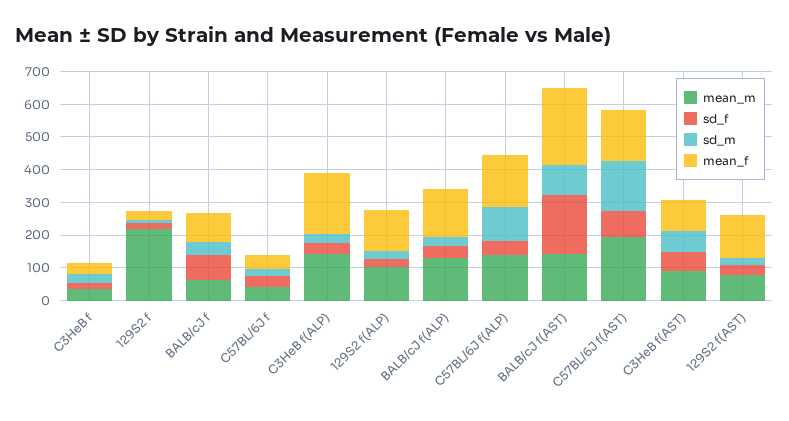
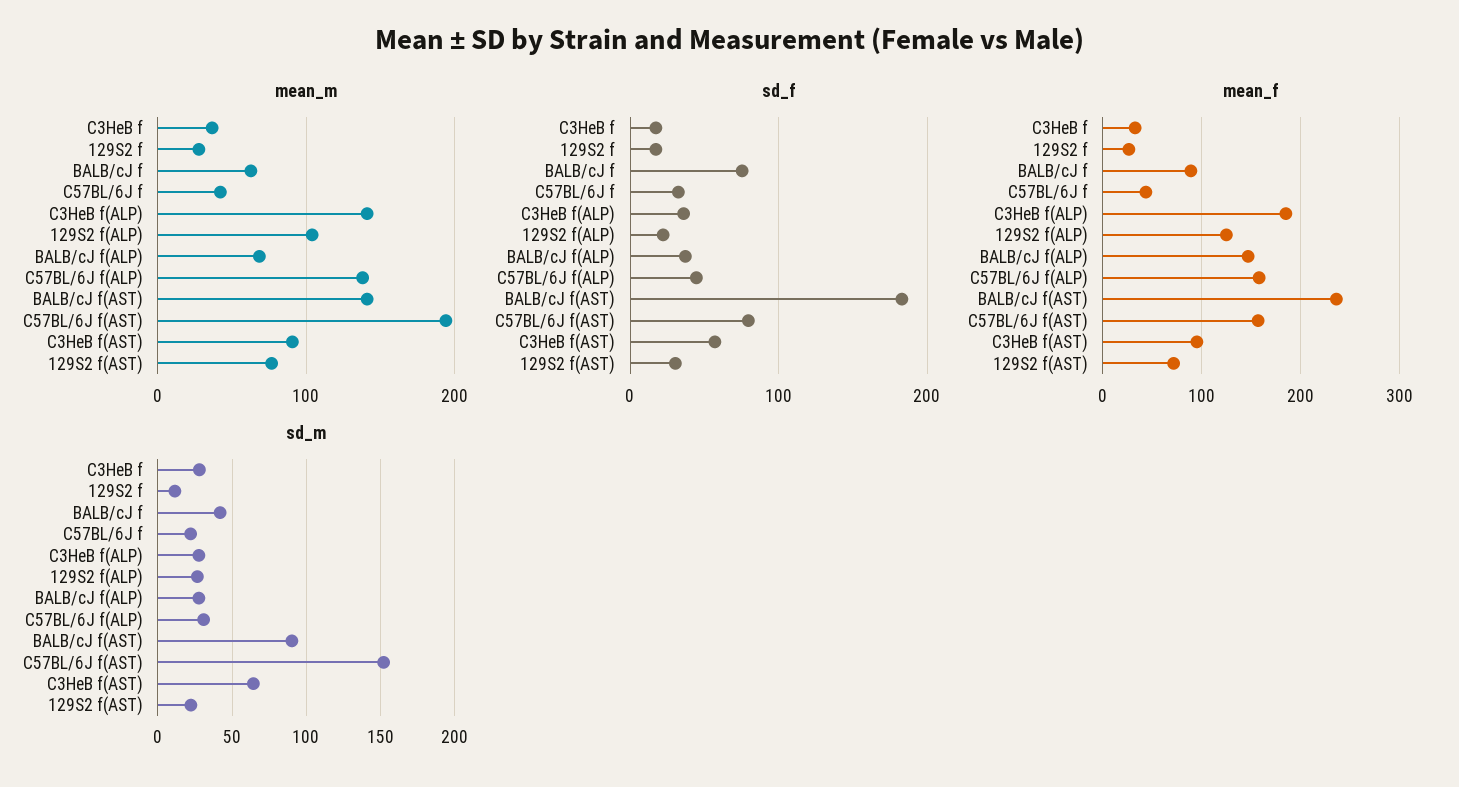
  {
    "mean_m": {
      "C3HeB f": 40,
-     "129S2 f": 225,
+     "129S2 f": 30,
      "BALB/cJ f": 60,
      "C57BL/6J f": 40,
      "C3HeB f(ALP)": 140,
      "129S2 f(ALP)": 100,
-     "BALB/cJ f(ALP)": 125,
+     "BALB/cJ f(ALP)": 70,
      "C57BL/6J f(ALP)": 140,
      "BALB/cJ f(AST)": 140,
      "C57BL/6J f(AST)": 190,
      "C3HeB f(AST)": 90,
      "129S2 f(AST)": 80
    },
    "sd_f": {
      "C3HeB f": 20,
      "129S2 f": 20,
      "BALB/cJ f": 80,
      "C57BL/6J f": 30,
      "C3HeB f(ALP)": 40,
      "129S2 f(ALP)": 20,
      "BALB/cJ f(ALP)": 40,
      "C57BL/6J f(ALP)": 40,
      "BALB/cJ f(AST)": 180,
      "C57BL/6J f(AST)": 80,
      "C3HeB f(AST)": 60,
      "129S2 f(AST)": 30
    },
    "sd_m": {
      "C3HeB f": 30,
      "129S2 f": 10,
      "BALB/cJ f": 40,
      "C57BL/6J f": 20,
      "C3HeB f(ALP)": 30,
      "129S2 f(ALP)": 25,
      "BALB/cJ f(ALP)": 30,
-     "C57BL/6J f(ALP)": 100,
+     "C57BL/6J f(ALP)": 30,
      "BALB/cJ f(AST)": 90,
      "C57BL/6J f(AST)": 150,
      "C3HeB f(AST)": 65,
      "129S2 f(AST)": 20
    },
    "mean_f": {
      "C3HeB f": 30,
      "129S2 f": 30,
      "BALB/cJ f": 90,
      "C57BL/6J f": 40,
      "C3HeB f(ALP)": 190,
      "129S2 f(ALP)": 130,
      "BALB/cJ f(ALP)": 150,
      "C57BL/6J f(ALP)": 160,
      "BALB/cJ f(AST)": 240,
      "C57BL/6J f(AST)": 160,
      "C3HeB f(AST)": 100,
-     "129S2 f(AST)": 125
+     "129S2 f(AST)": 70
    }
  }

